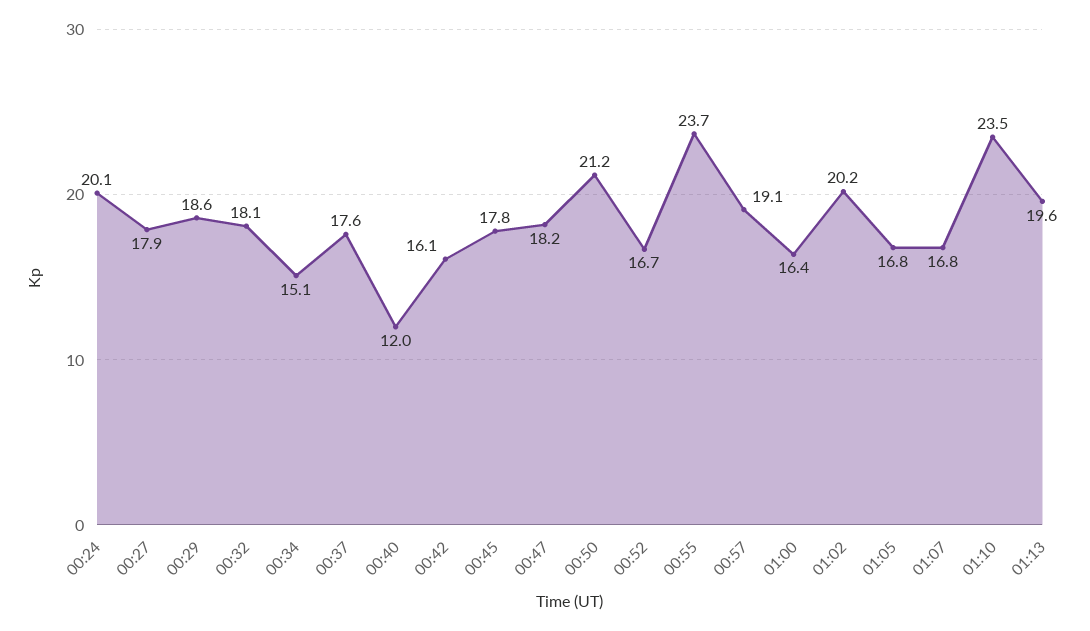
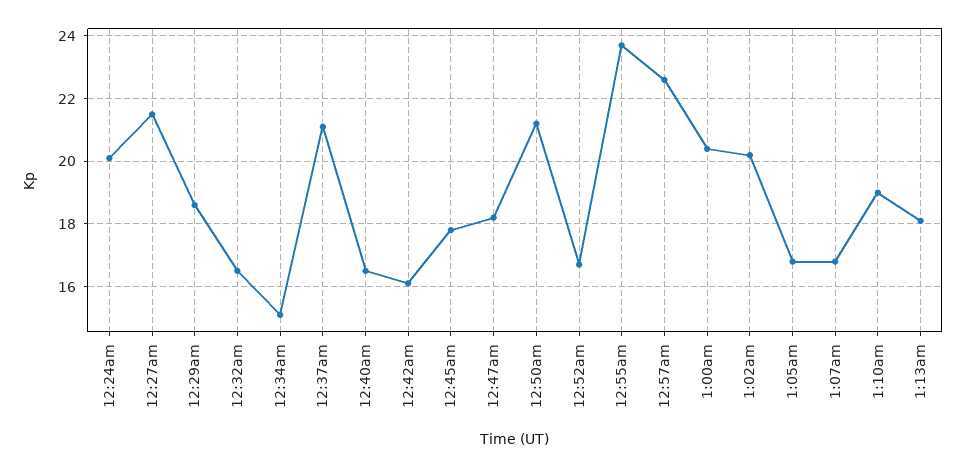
  {
    "00:24": 20.1,
-   "00:27": 17.9,
+   "00:27": 21.5,
    "00:29": 18.6,
-   "00:32": 18.1,
+   "00:32": 16.5,
    "00:34": 15.1,
-   "00:37": 17.6,
+   "00:37": 21,
-   "00:40": 12,
+   "00:40": 16.5,
    "00:42": 16.1,
    "00:45": 17.8,
    "00:47": 18.2,
    "00:50": 21.2,
    "00:52": 16.7,
    "00:55": 23.7,
-   "00:57": 19.1,
+   "00:57": 22.5,
-   "01:00": 16.4,
+   "01:00": 20.5,
    "01:02": 20.2,
    "01:05": 16.8,
    "01:07": 16.8,
-   "01:10": 23.5,
+   "01:10": 19,
-   "01:13": 19.6
+   "01:13": 18
  }

